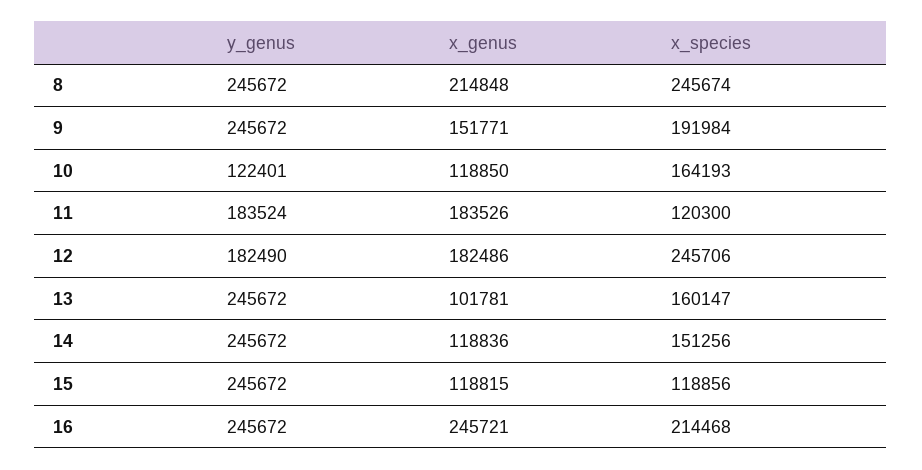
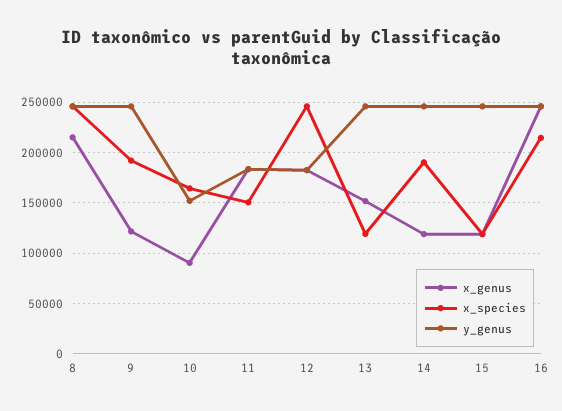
  {
    "y_genus": {
      "8": 245672,
      "9": 245672,
-     "10": 122401,
+     "10": 150000,
      "11": 183524,
      "12": 182490,
      "13": 245672,
      "14": 245672,
      "15": 245672,
      "16": 245672
    },
    "x_genus": {
      "8": 214848,
-     "9": 151771,
+     "9": 120000,
-     "10": 118850,
+     "10": 90000,
      "11": 183526,
      "12": 182486,
-     "13": 101781,
+     "13": 150000,
      "14": 118836,
      "15": 118815,
      "16": 245721
    },
    "x_species": {
      "8": 245674,
      "9": 191984,
      "10": 164193,
-     "11": 120300,
+     "11": 150000,
      "12": 245706,
-     "13": 160147,
+     "13": 120000,
-     "14": 151256,
+     "14": 190000,
      "15": 118856,
      "16": 214468
    }
  }

